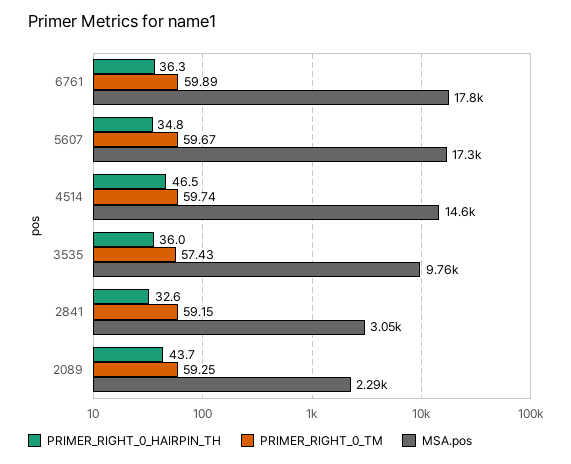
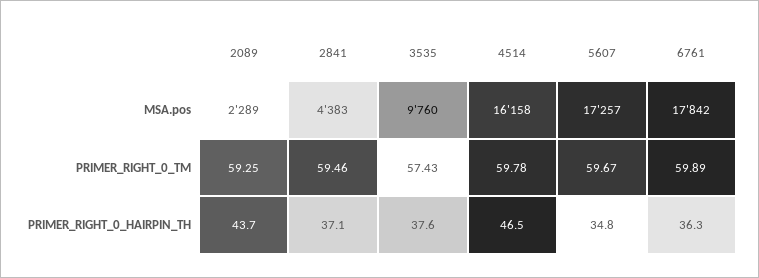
  {
    "PRIMER_RIGHT_0_HAIRPIN_TH": {
      "6761": 36.3,
      "5607": 34.8,
      "4514": 46.5,
-     "3535": 36,
+     "3535": 37.6,
-     "2841": 32.6,
+     "2841": 37.1,
      "2089": 43.7
    },
    "PRIMER_RIGHT_0_TM": {
      "6761": 59.89,
      "5607": 59.67,
-     "4514": 59.74,
+     "4514": 59.78,
      "3535": 57.43,
-     "2841": 59.15,
+     "2841": 59.46,
      "2089": 59.25
    },
    "MSA.pos": {
      "6761": 17842,
      "5607": 17257,
-     "4514": 14600,
+     "4514": 16158,
      "3535": 9760,
-     "2841": 3050,
+     "2841": 4383,
      "2089": 2289
    }
  }

